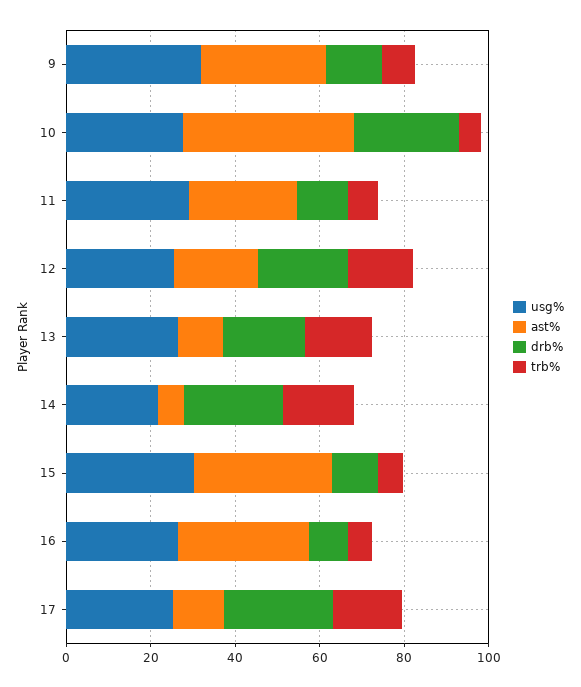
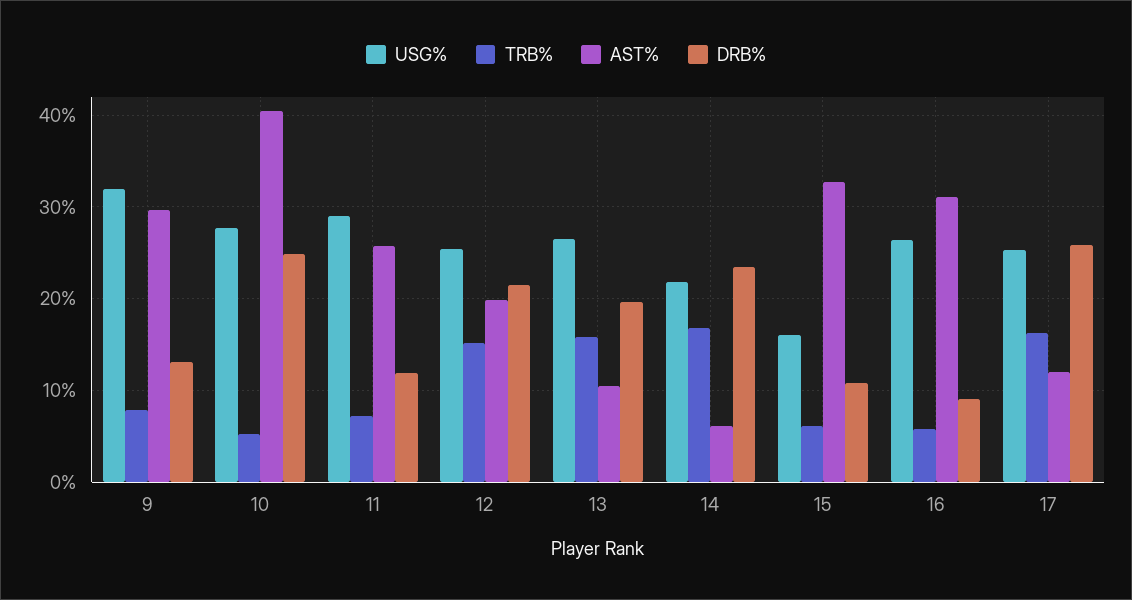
  {
    "usg%": {
      "9": 32,
      "10": 28,
      "11": 29,
      "12": 25,
      "13": 27,
      "14": 22,
-     "15": 30,
+     "15": 16,
      "16": 26,
      "17": 25
    },
    "ast%": {
      "9": 30,
      "10": 40,
      "11": 26,
      "12": 20,
      "13": 11,
      "14": 6,
      "15": 33,
      "16": 31,
      "17": 12
    },
    "drb%": {
      "9": 13,
      "10": 25,
      "11": 12,
      "12": 22,
      "13": 20,
      "14": 24,
      "15": 11,
      "16": 9,
      "17": 26
    },
    "trb%": {
      "9": 8,
      "10": 5,
      "11": 7,
      "12": 15,
      "13": 16,
      "14": 17,
      "15": 6,
      "16": 6,
      "17": 16
    }
  }

